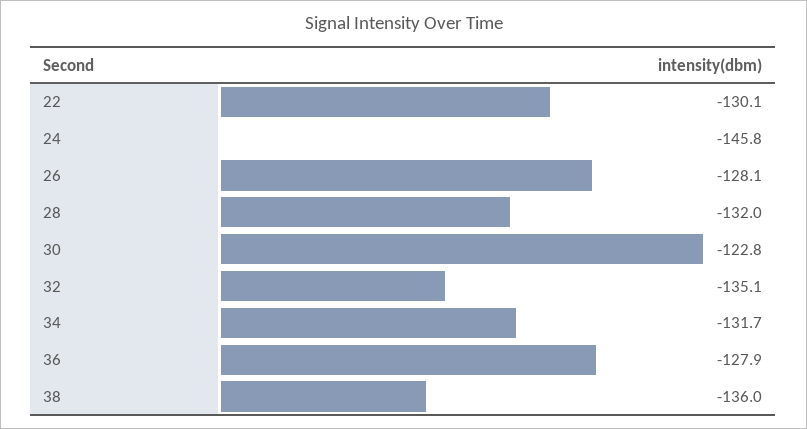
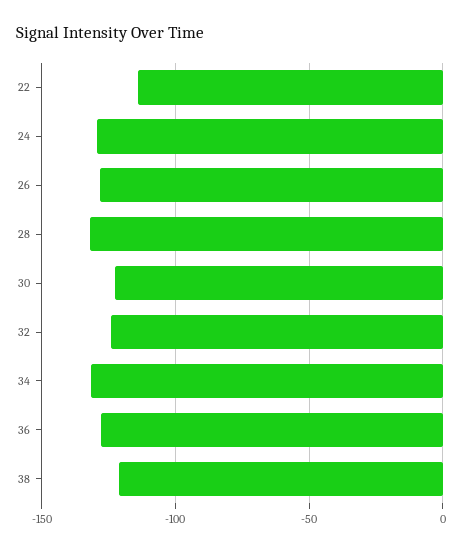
  {
-   "22": -130.1,
+   "22": -115,
-   "24": -145.8,
+   "24": -130,
    "26": -128.1,
    "28": -132,
    "30": -122.8,
-   "32": -135.1,
+   "32": -125,
    "34": -131.7,
    "36": -127.9,
-   "38": -136
+   "38": -120
  }

